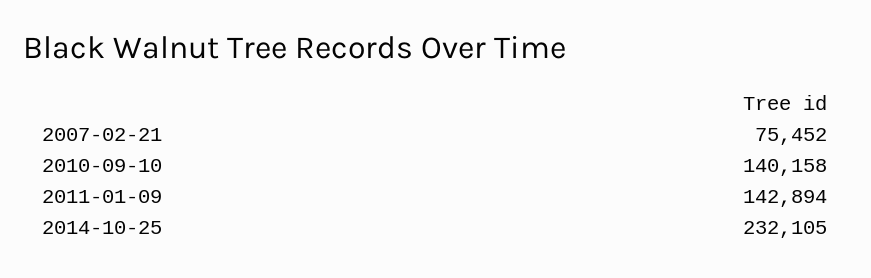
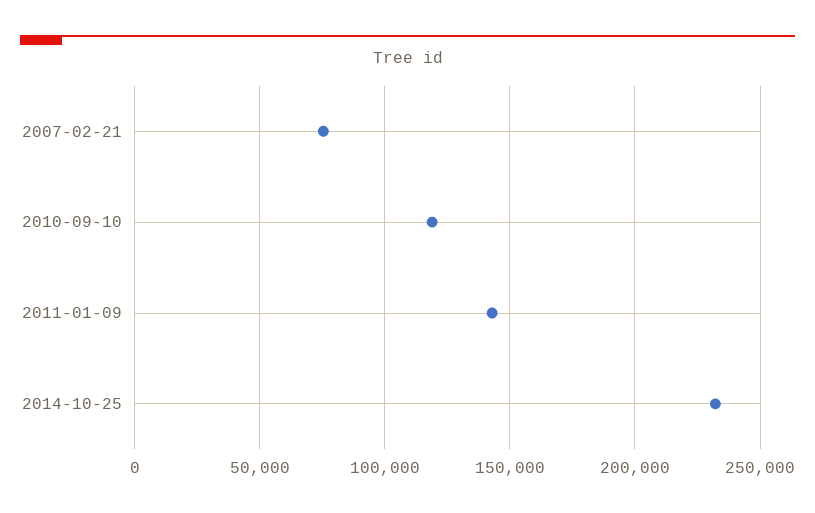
  {
    "2007-02-21": 75452,
-   "2010-09-10": 140158,
+   "2010-09-10": 120000,
    "2011-01-09": 142894,
    "2014-10-25": 232105
  }

